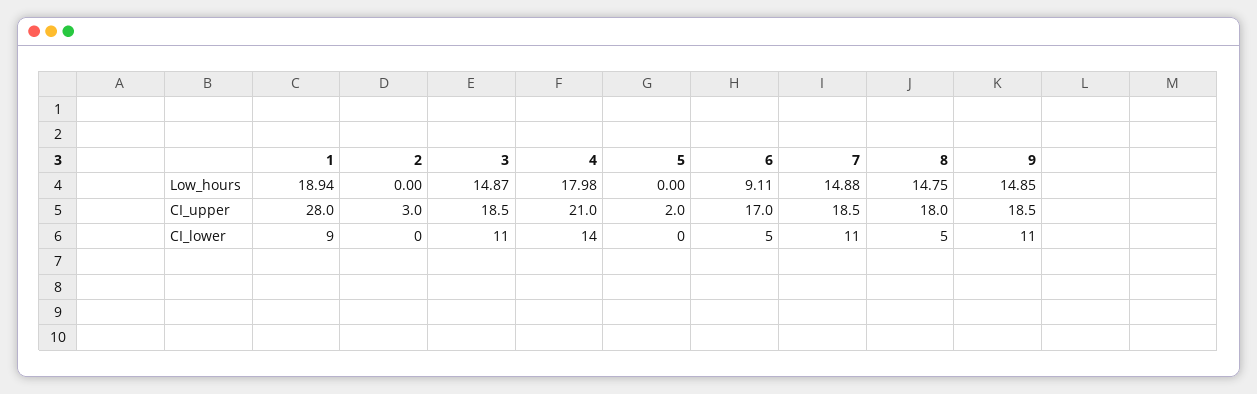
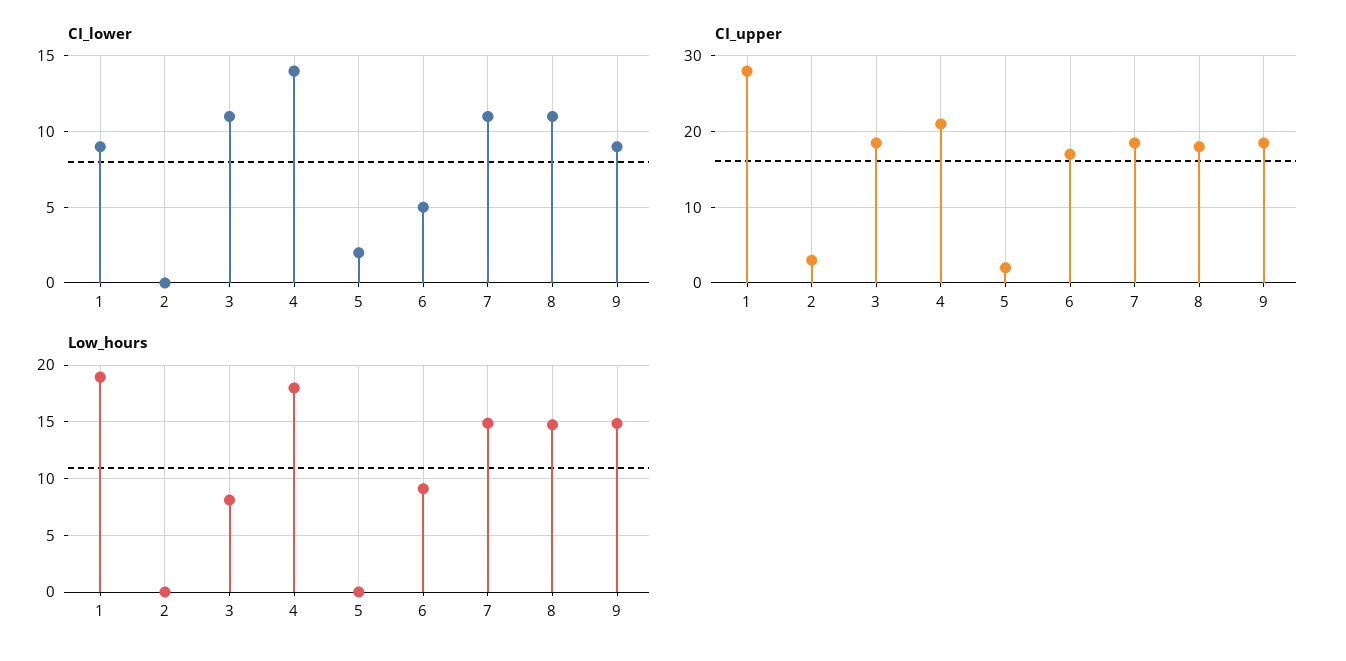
  {
    "Low_hours": {
      "1": 18.94,
      "2": 0,
-     "3": 14.87,
+     "3": 8,
      "4": 17.98,
      "5": 0,
      "6": 9.11,
      "7": 14.88,
      "8": 14.75,
      "9": 14.85
    },
    "CI_upper": {
      "1": 28,
      "2": 3,
      "3": 18.5,
      "4": 21,
      "5": 2,
      "6": 17,
      "7": 18.5,
      "8": 18,
      "9": 18.5
    },
    "CI_lower": {
      "1": 9,
      "2": 0,
      "3": 11,
      "4": 14,
-     "5": 0,
+     "5": 2,
      "6": 5,
      "7": 11,
-     "8": 5,
+     "8": 11,
-     "9": 11
+     "9": 9
    }
  }

